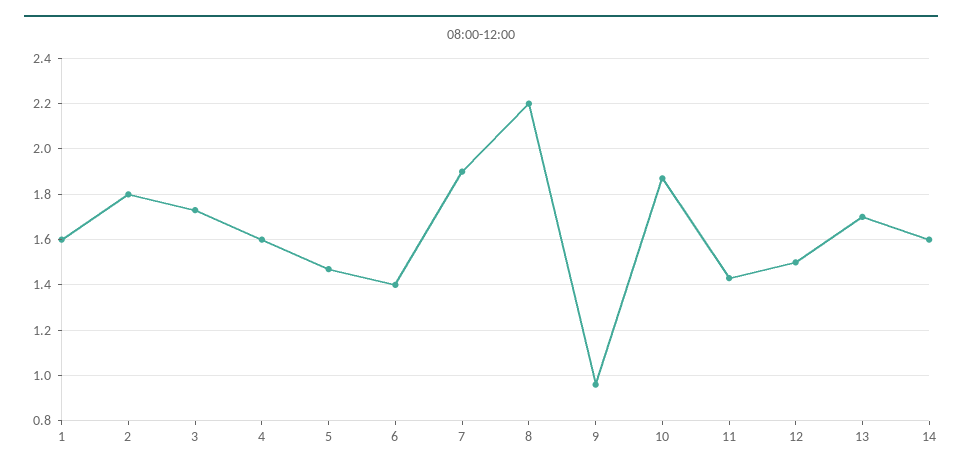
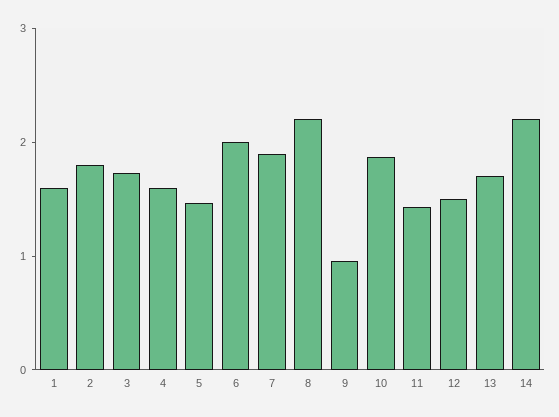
  {
    "1": 1.6,
    "2": 1.8,
    "3": 1.75,
    "4": 1.6,
    "5": 1.45,
-   "6": 1.4,
+   "6": 2,
    "7": 1.9,
    "8": 2.2,
    "9": 0.95,
    "10": 1.85,
    "11": 1.45,
    "12": 1.5,
    "13": 1.7,
-   "14": 1.6
+   "14": 2.2
  }

